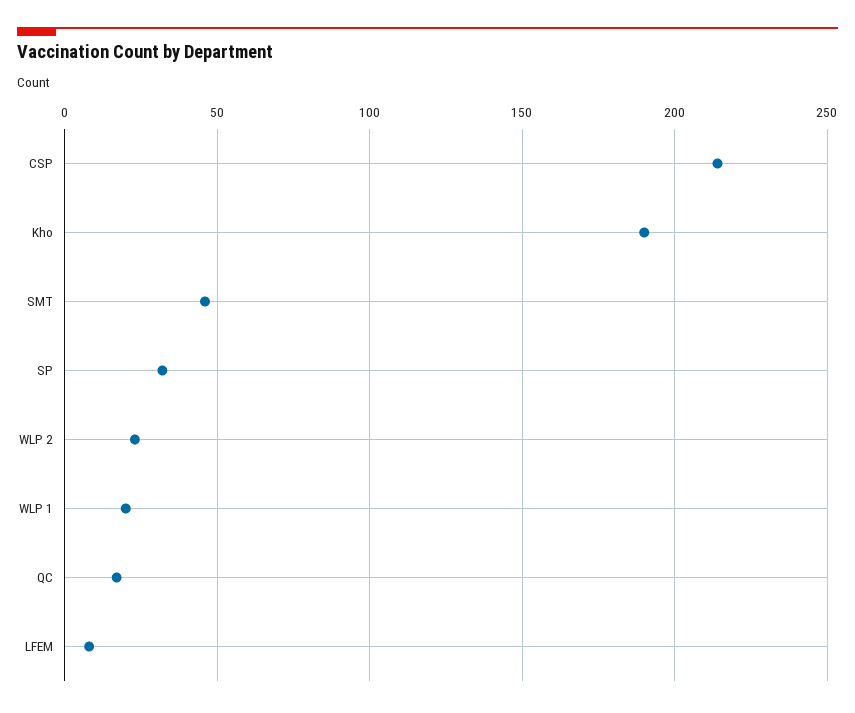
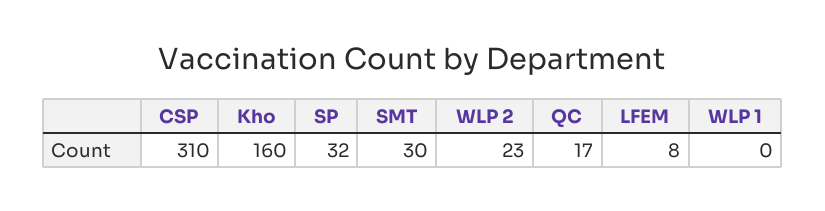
  {
-   "CSP": 215,
+   "CSP": 310,
-   "Kho": 190,
+   "Kho": 160,
-   "SMT": 45,
+   "SMT": 30,
    "SP": 32,
    "WLP 2": 23,
-   "WLP 1": 20,
+   "WLP 1": 0,
    "QC": 17,
    "LFEM": 8
  }

